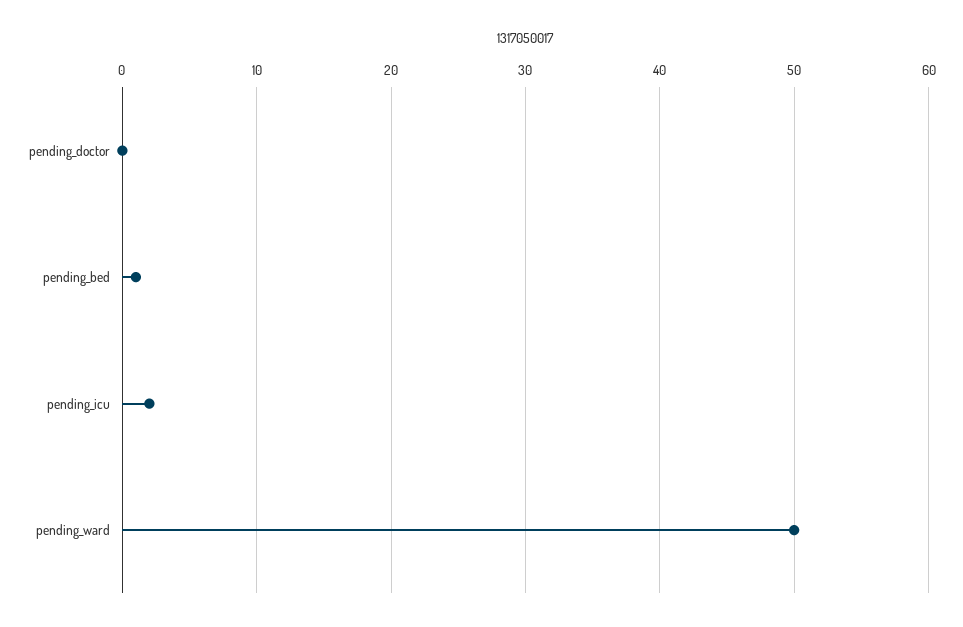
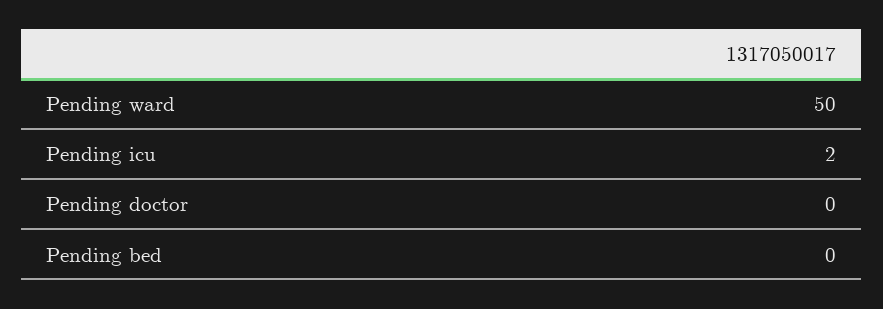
  {
    "pending_doctor": 0,
-   "pending_bed": 1,
+   "pending_bed": 0,
    "pending_icu": 2,
    "pending_ward": 50
  }

